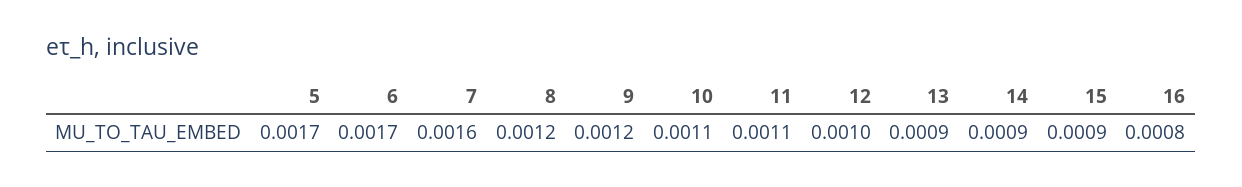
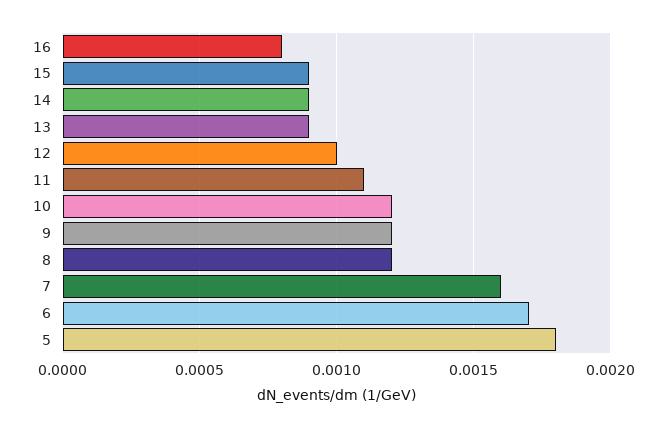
  {
-   "5": 0.0017,
+   "5": 0.0018,
    "6": 0.0017,
    "7": 0.0016,
    "8": 0.0012,
    "9": 0.0012,
-   "10": 0.0011,
+   "10": 0.0012,
    "11": 0.0011,
    "12": 0.001,
    "13": 0.0009,
    "14": 0.0009,
    "15": 0.0009,
    "16": 0.0008
  }

